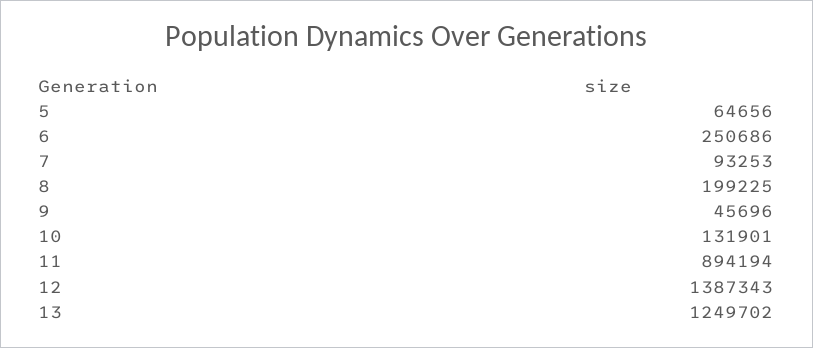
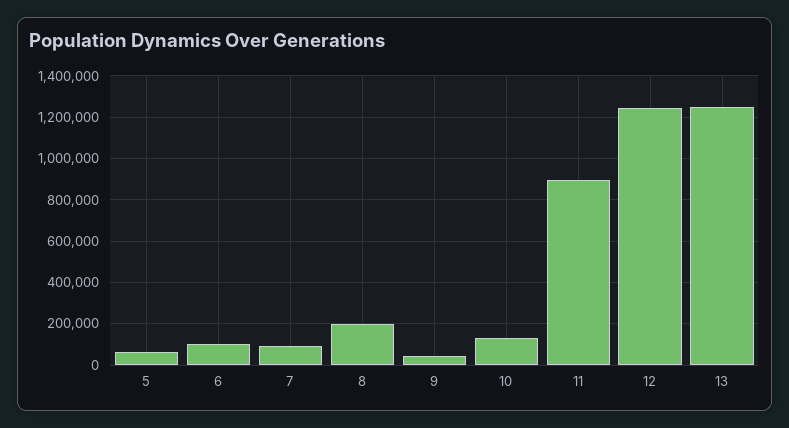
  {
    "5": 64656,
-   "6": 250686,
+   "6": 100000,
    "7": 93253,
    "8": 199225,
    "9": 45696,
    "10": 131901,
    "11": 894194,
-   "12": 1387343,
+   "12": 1250000,
    "13": 1249702
  }

